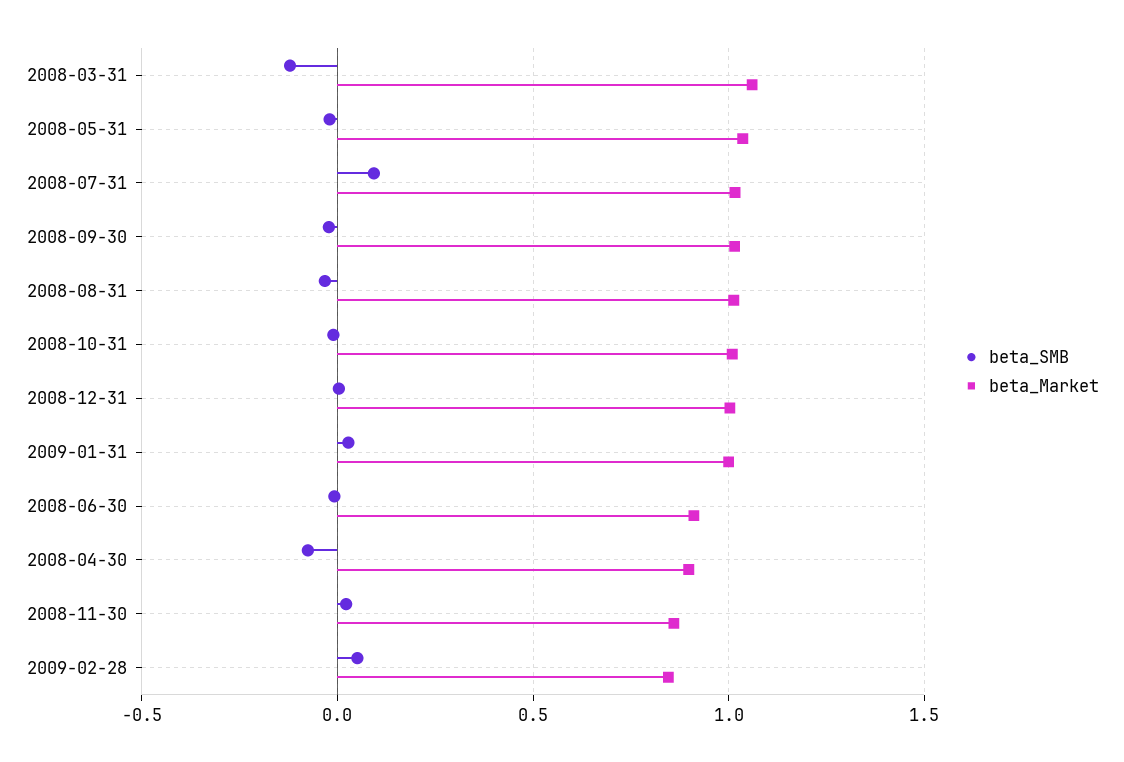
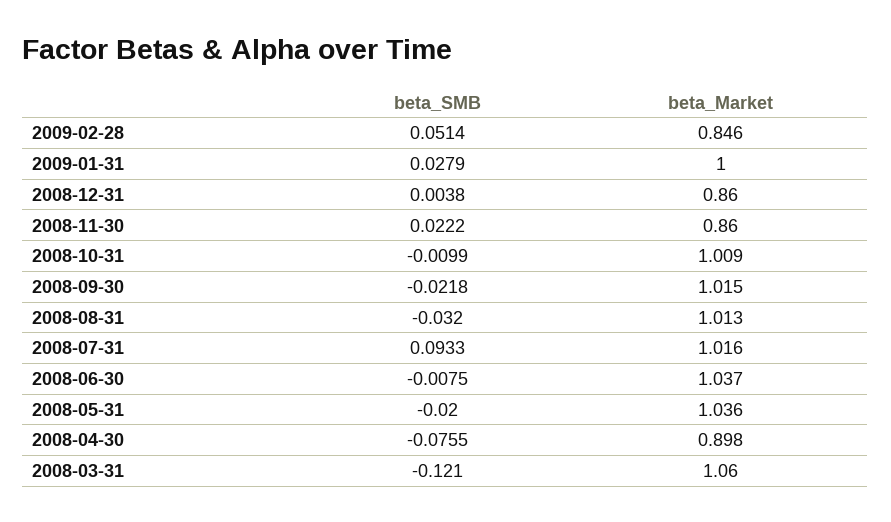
  {
    "beta_SMB": {
      "2008-03-31": -0.121,
      "2008-05-31": -0.02,
      "2008-07-31": 0.0933,
      "2008-09-30": -0.0218,
      "2008-08-31": -0.032,
      "2008-10-31": -0.0099,
      "2008-12-31": 0.0038,
      "2009-01-31": 0.0279,
      "2008-06-30": -0.0075,
      "2008-04-30": -0.0755,
      "2008-11-30": 0.0222,
      "2009-02-28": 0.0514
    },
    "beta_Market": {
      "2008-03-31": 1.06,
      "2008-05-31": 1.036,
      "2008-07-31": 1.016,
      "2008-09-30": 1.015,
      "2008-08-31": 1.013,
      "2008-10-31": 1.009,
-     "2008-12-31": 1,
+     "2008-12-31": 0.86,
      "2009-01-31": 1,
-     "2008-06-30": 0.9,
+     "2008-06-30": 1.037,
      "2008-04-30": 0.898,
      "2008-11-30": 0.86,
      "2009-02-28": 0.846
    }
  }

